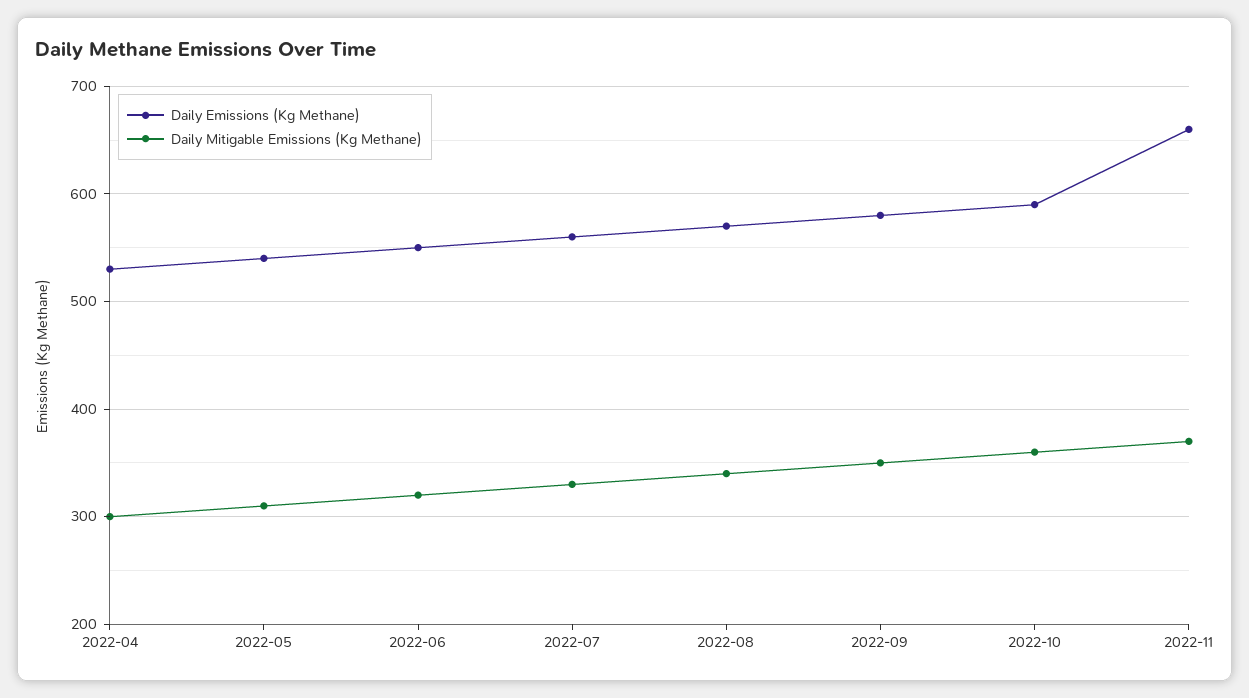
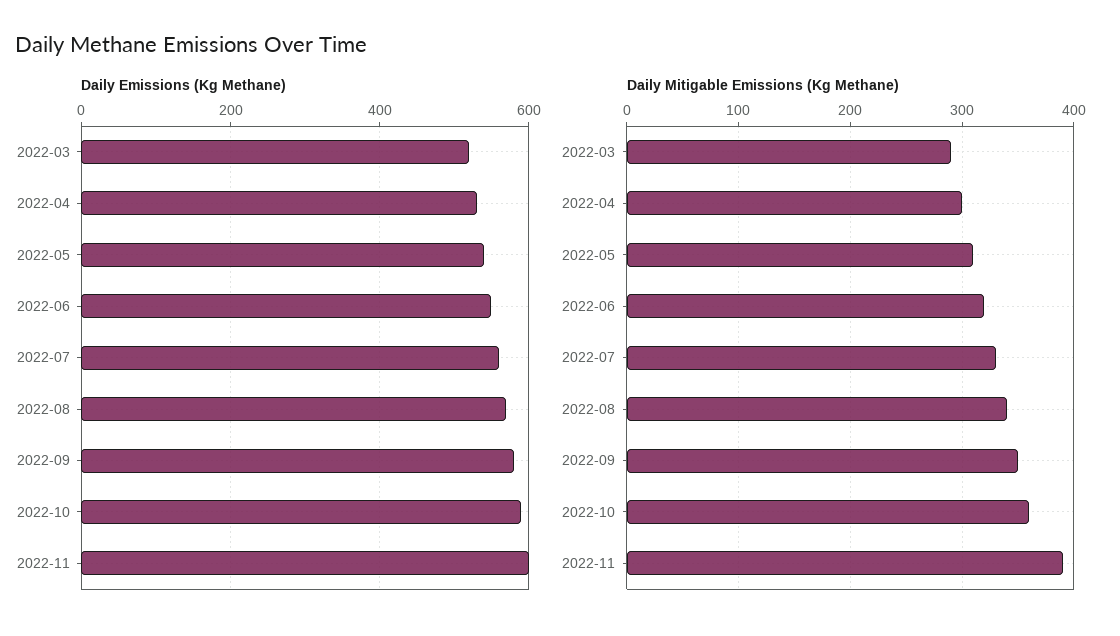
  {
    "Daily Emissions (Kg Methane)": {
      "2022-04": 530,
      "2022-05": 540,
      "2022-06": 550,
      "2022-07": 560,
      "2022-08": 570,
      "2022-09": 580,
      "2022-10": 590,
-     "2022-11": 660
+     "2022-11": 600,
+     "2022-03": 520
    },
    "Daily Mitigable Emissions (Kg Methane)": {
      "2022-04": 300,
      "2022-05": 310,
      "2022-06": 320,
      "2022-07": 330,
      "2022-08": 340,
      "2022-09": 350,
      "2022-10": 360,
-     "2022-11": 370
+     "2022-11": 390,
+     "2022-03": 290
    }
  }

